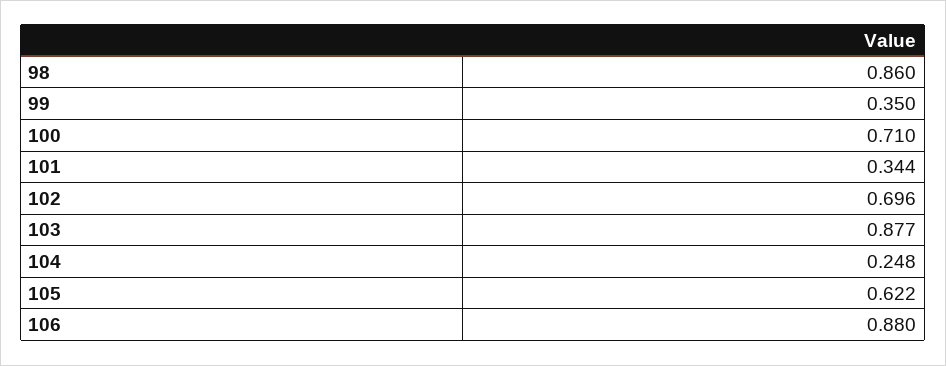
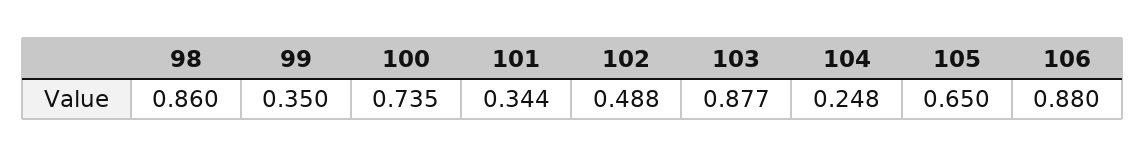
  {
    "98": 0.86,
    "99": 0.35,
-   "100": 0.71,
+   "100": 0.735,
    "101": 0.344,
-   "102": 0.696,
+   "102": 0.488,
    "103": 0.877,
    "104": 0.248,
-   "105": 0.622,
+   "105": 0.65,
    "106": 0.88
  }

